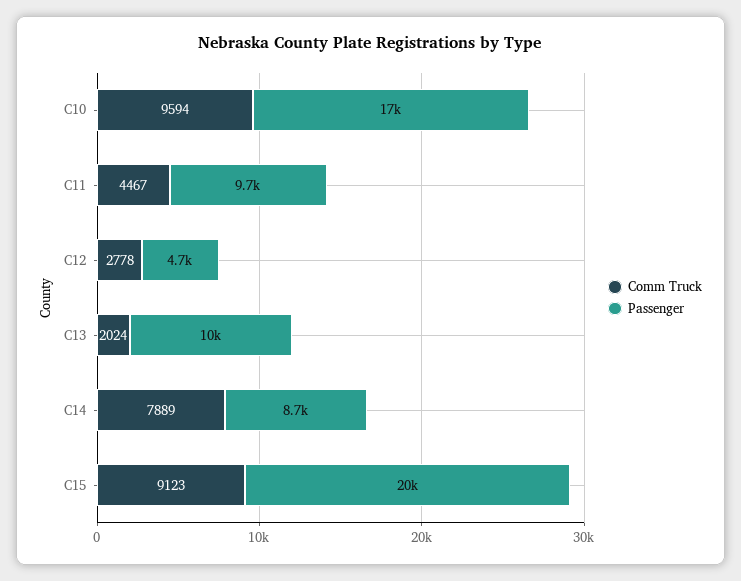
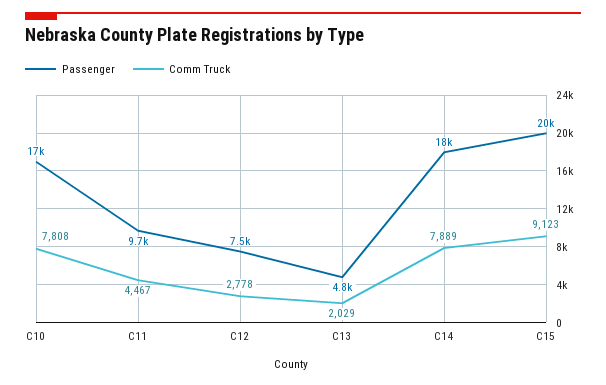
  {
    "Comm Truck": {
-     "C10": 9594,
+     "C10": 7808,
      "C11": 4467,
      "C12": 2778,
-     "C13": 2024,
+     "C13": 2029,
      "C14": 7889,
      "C15": 9123
    },
    "Passenger": {
      "C10": 17000,
      "C11": 9700,
-     "C12": 4700,
+     "C12": 7500,
-     "C13": 10000,
+     "C13": 4800,
-     "C14": 8700,
+     "C14": 18000,
      "C15": 20000
    }
  }

